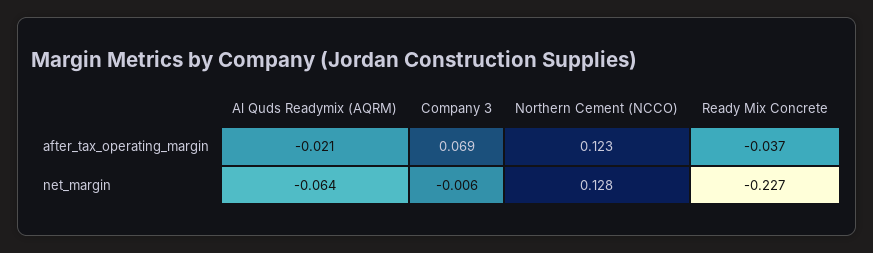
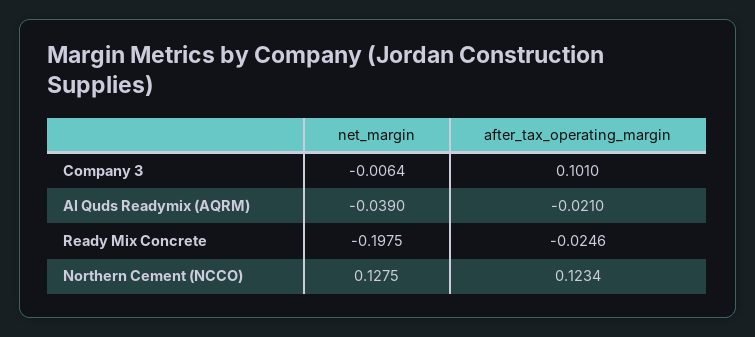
  {
    "Al Quds Readymix (AQRM)": {
      "after_tax_operating_margin": -0.021,
-     "net_margin": -0.064
+     "net_margin": -0.039
    },
    "Company 3": {
-     "after_tax_operating_margin": 0.069,
+     "after_tax_operating_margin": 0.101,
      "net_margin": -0.0064
    },
    "Northern Cement (NCCO)": {
      "after_tax_operating_margin": 0.1234,
      "net_margin": 0.1275
    },
    "Ready Mix Concrete": {
-     "after_tax_operating_margin": -0.037,
+     "after_tax_operating_margin": -0.0246,
-     "net_margin": -0.227
+     "net_margin": -0.1975
    }
  }

